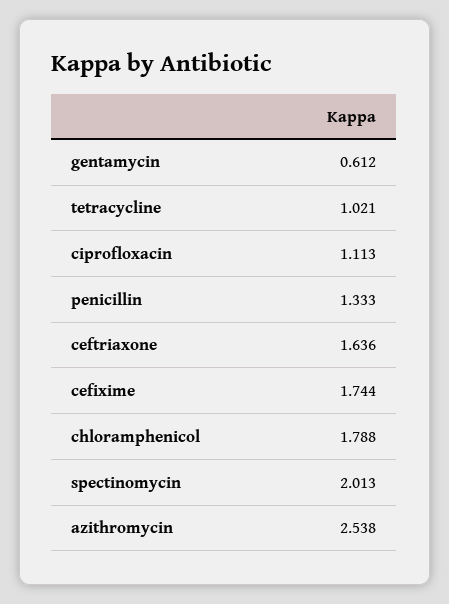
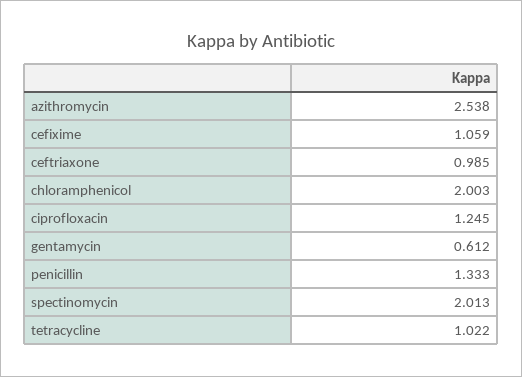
  {
    "gentamycin": 0.612,
-   "tetracycline": 1.021,
+   "tetracycline": 1.022,
-   "ciprofloxacin": 1.113,
+   "ciprofloxacin": 1.245,
    "penicillin": 1.333,
-   "ceftriaxone": 1.636,
+   "ceftriaxone": 0.985,
-   "cefixime": 1.744,
+   "cefixime": 1.059,
-   "chloramphenicol": 1.788,
+   "chloramphenicol": 2.003,
    "spectinomycin": 2.013,
    "azithromycin": 2.538
  }

